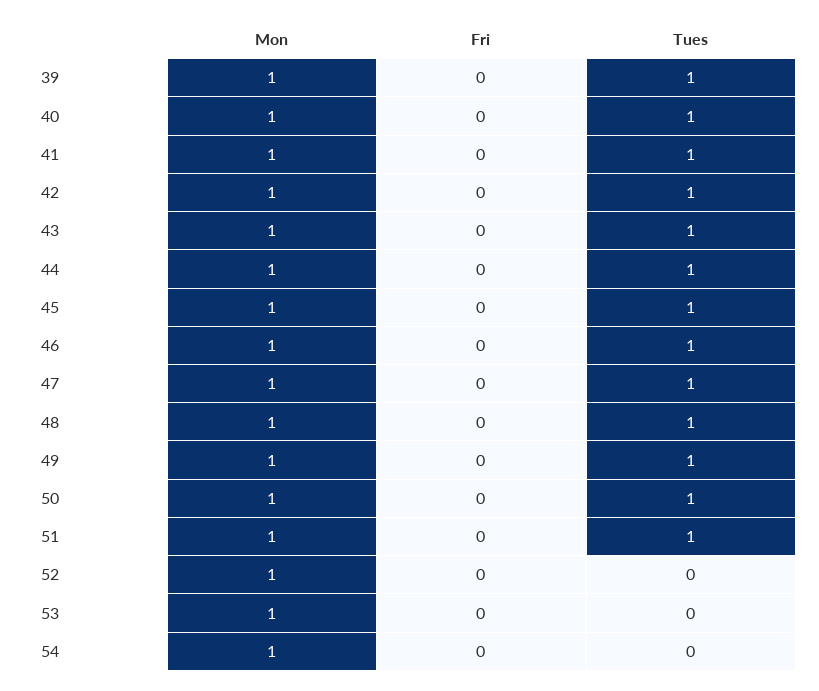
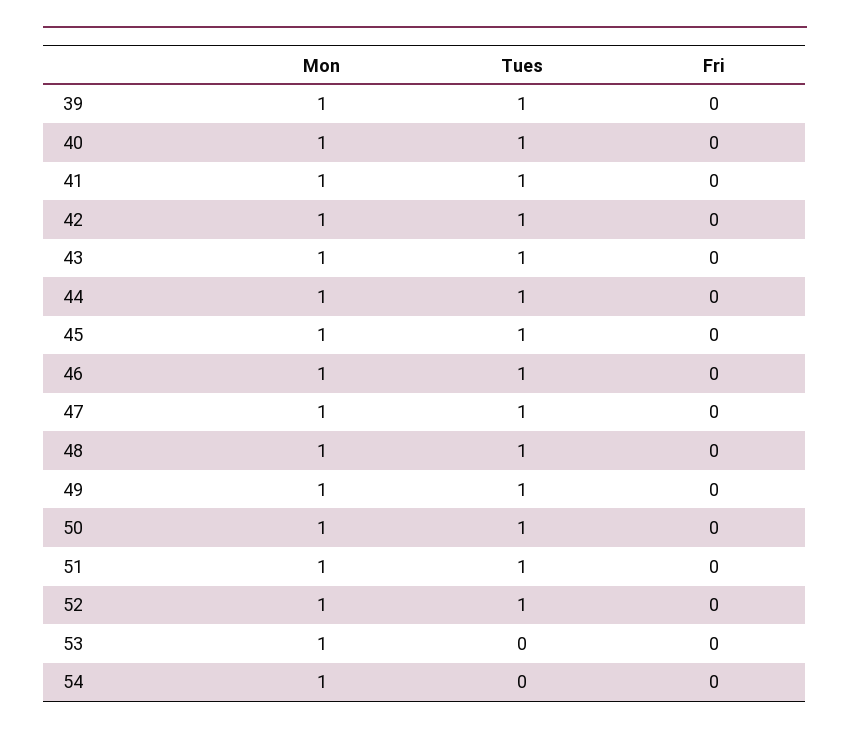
  {
    "Mon": {
      "39": 1,
      "40": 1,
      "41": 1,
      "42": 1,
      "43": 1,
      "44": 1,
      "45": 1,
      "46": 1,
      "47": 1,
      "48": 1,
      "49": 1,
      "50": 1,
      "51": 1,
      "52": 1,
      "53": 1,
      "54": 1
    },
    "Fri": {
      "39": 0,
      "40": 0,
      "41": 0,
      "42": 0,
      "43": 0,
      "44": 0,
      "45": 0,
      "46": 0,
      "47": 0,
      "48": 0,
      "49": 0,
      "50": 0,
      "51": 0,
      "52": 0,
      "53": 0,
      "54": 0
    },
    "Tues": {
      "39": 1,
      "40": 1,
      "41": 1,
      "42": 1,
      "43": 1,
      "44": 1,
      "45": 1,
      "46": 1,
      "47": 1,
      "48": 1,
      "49": 1,
      "50": 1,
      "51": 1,
-     "52": 0,
+     "52": 1,
      "53": 0,
      "54": 0
    }
  }

